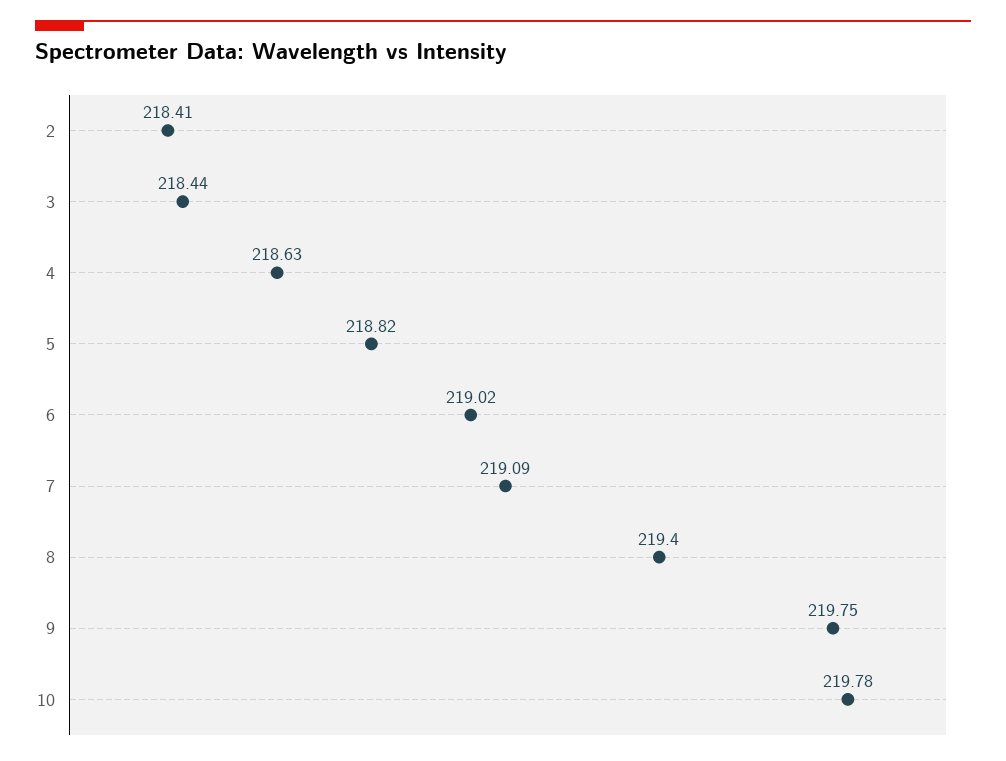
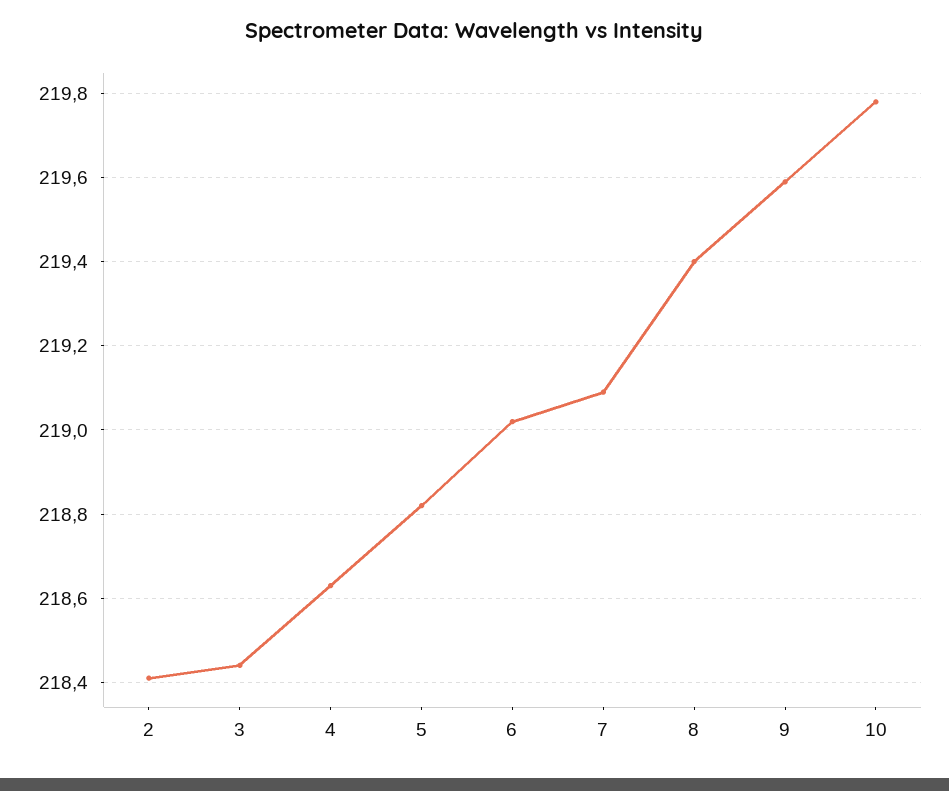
  {
    "2": 218.41,
    "3": 218.44,
    "4": 218.63,
    "5": 218.82,
    "6": 219.02,
    "7": 219.09,
    "8": 219.4,
-   "9": 219.75,
+   "9": 219.6,
    "10": 219.78
  }

